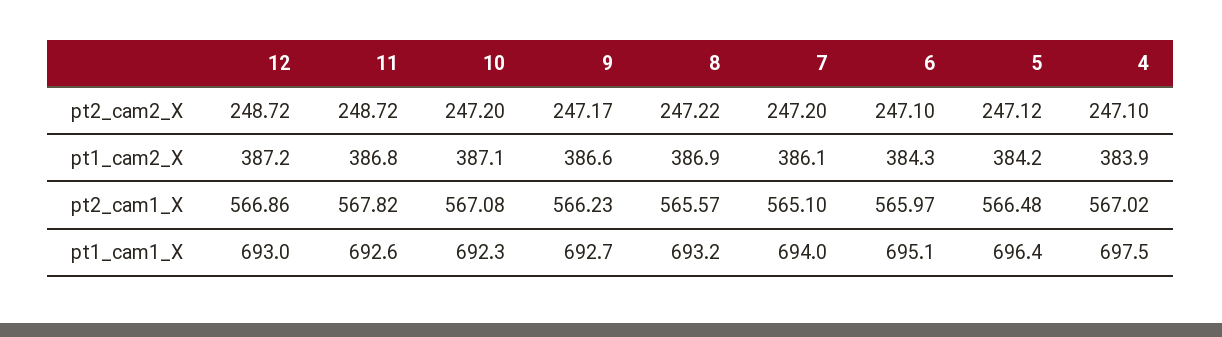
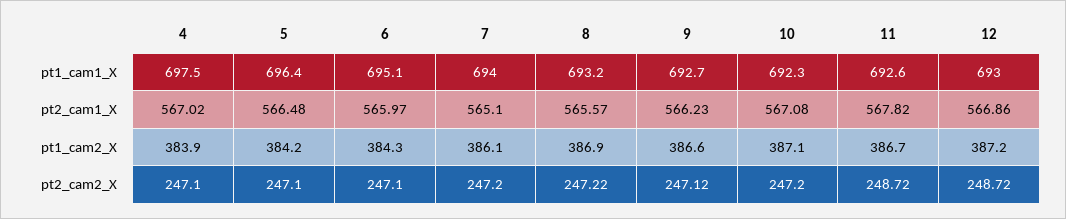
  {
    "12": {
      "pt2_cam2_X": 248.72,
      "pt1_cam2_X": 387.2,
      "pt2_cam1_X": 566.86,
      "pt1_cam1_X": 693
    },
    "11": {
      "pt2_cam2_X": 248.72,
-     "pt1_cam2_X": 386.8,
+     "pt1_cam2_X": 386.7,
      "pt2_cam1_X": 567.82,
      "pt1_cam1_X": 692.6
    },
    "10": {
      "pt2_cam2_X": 247.2,
      "pt1_cam2_X": 387.1,
      "pt2_cam1_X": 567.08,
      "pt1_cam1_X": 692.3
    },
    "9": {
-     "pt2_cam2_X": 247.17,
+     "pt2_cam2_X": 247.12,
      "pt1_cam2_X": 386.6,
      "pt2_cam1_X": 566.23,
      "pt1_cam1_X": 692.7
    },
    "8": {
      "pt2_cam2_X": 247.22,
      "pt1_cam2_X": 386.9,
      "pt2_cam1_X": 565.57,
      "pt1_cam1_X": 693.2
    },
    "7": {
      "pt2_cam2_X": 247.2,
      "pt1_cam2_X": 386.1,
      "pt2_cam1_X": 565.1,
      "pt1_cam1_X": 694
    },
    "6": {
      "pt2_cam2_X": 247.1,
      "pt1_cam2_X": 384.3,
      "pt2_cam1_X": 565.97,
      "pt1_cam1_X": 695.1
    },
    "5": {
-     "pt2_cam2_X": 247.12,
+     "pt2_cam2_X": 247.1,
      "pt1_cam2_X": 384.2,
      "pt2_cam1_X": 566.48,
      "pt1_cam1_X": 696.4
    },
    "4": {
      "pt2_cam2_X": 247.1,
      "pt1_cam2_X": 383.9,
      "pt2_cam1_X": 567.02,
      "pt1_cam1_X": 697.5
    }
  }

